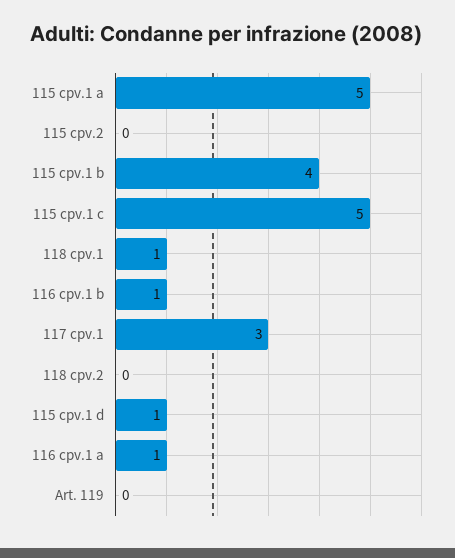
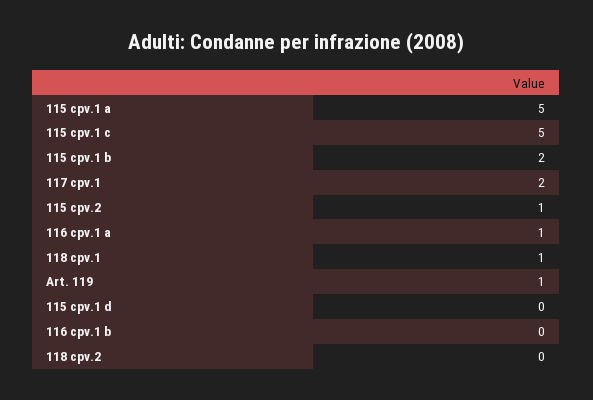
  {
    "115 cpv.1 a": 5,
-   "115 cpv.2": 0,
+   "115 cpv.2": 1,
-   "115 cpv.1 b": 4,
+   "115 cpv.1 b": 2,
    "115 cpv.1 c": 5,
    "118 cpv.1": 1,
-   "116 cpv.1 b": 1,
+   "116 cpv.1 b": 0,
-   "117 cpv.1": 3,
+   "117 cpv.1": 2,
    "118 cpv.2": 0,
-   "115 cpv.1 d": 1,
+   "115 cpv.1 d": 0,
    "116 cpv.1 a": 1,
-   "Art. 119": 0
+   "Art. 119": 1
  }

